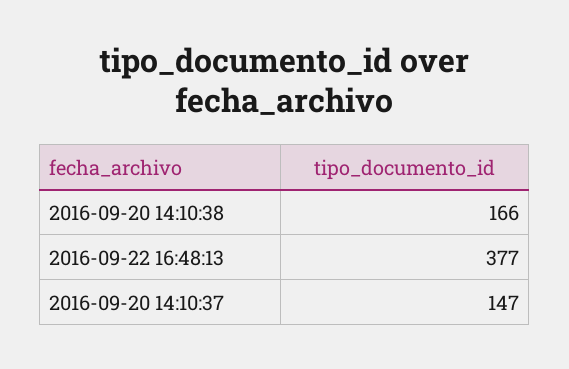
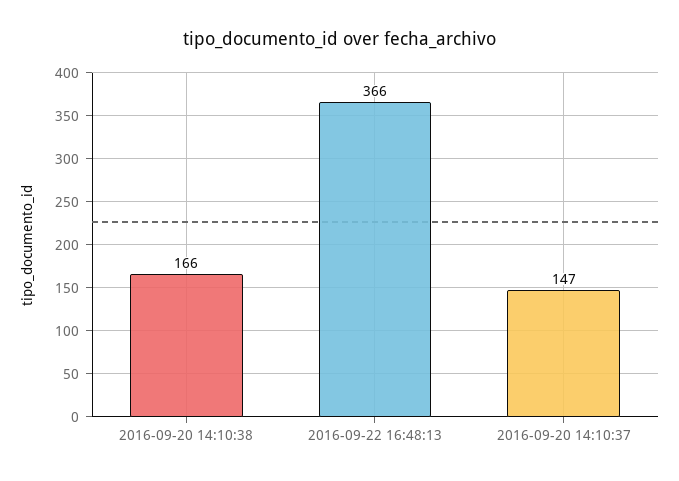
  {
    "2016-09-20 14:10:38": 166,
-   "2016-09-22 16:48:13": 377,
+   "2016-09-22 16:48:13": 366,
    "2016-09-20 14:10:37": 147
  }

